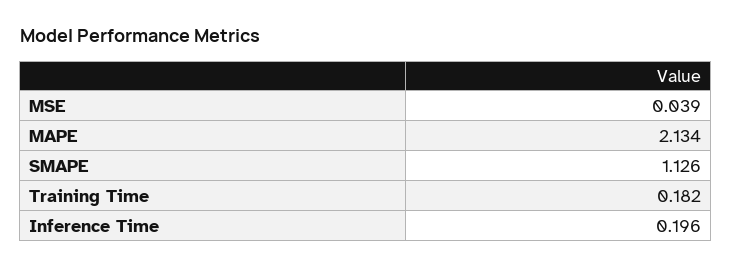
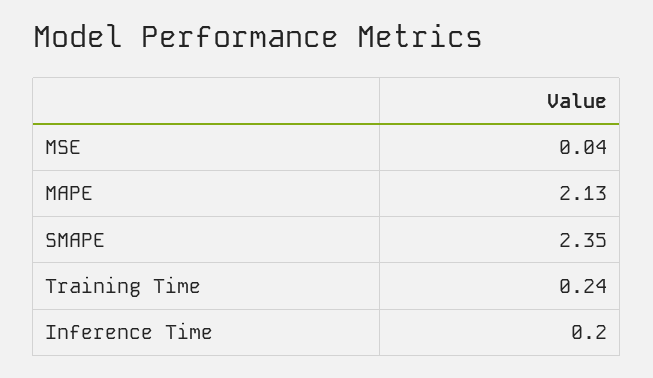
  {
    "MSE": 0.039,
    "MAPE": 2.134,
-   "SMAPE": 1.126,
+   "SMAPE": 2.35,
-   "Training Time": 0.182,
+   "Training Time": 0.24,
    "Inference Time": 0.196
  }

